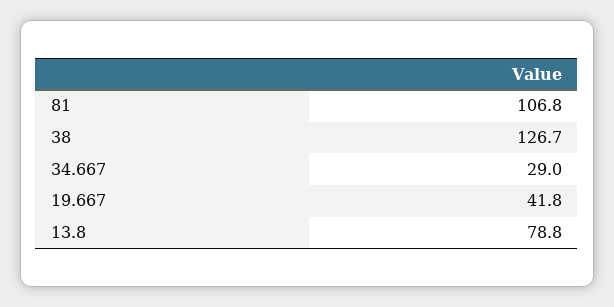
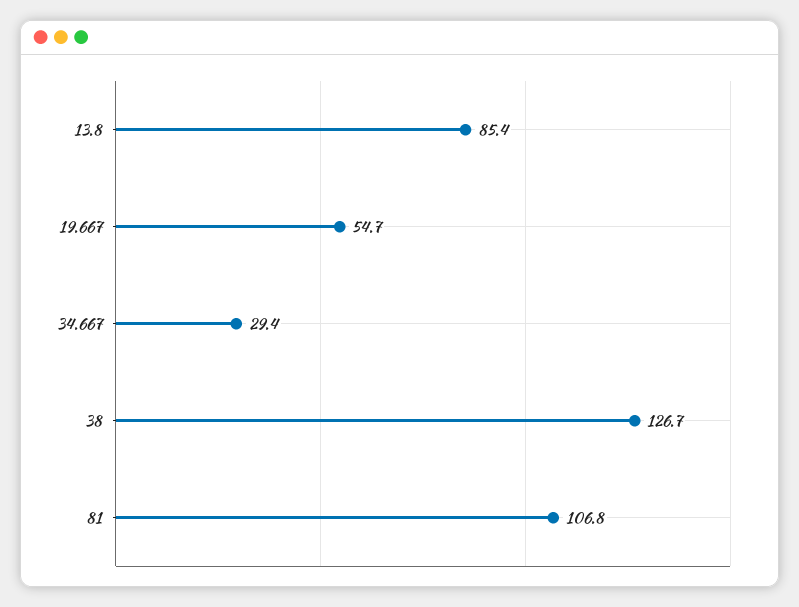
  {
    "81": 106.8,
    "38": 126.7,
-   "34.667": 29,
+   "34.667": 29.4,
-   "19.667": 41.8,
+   "19.667": 54.7,
-   "13.8": 78.8
+   "13.8": 85.4
  }

